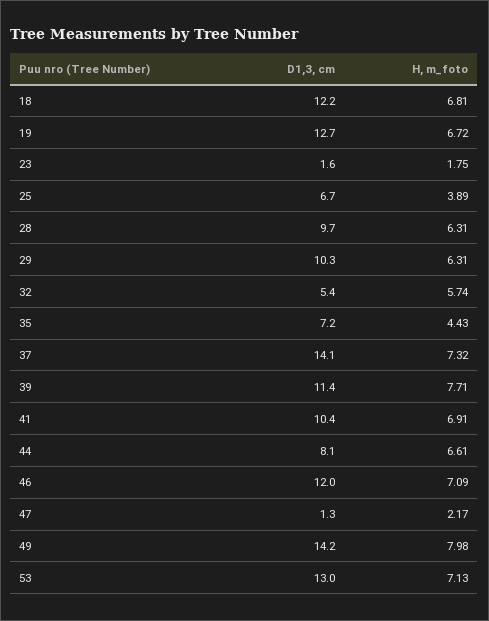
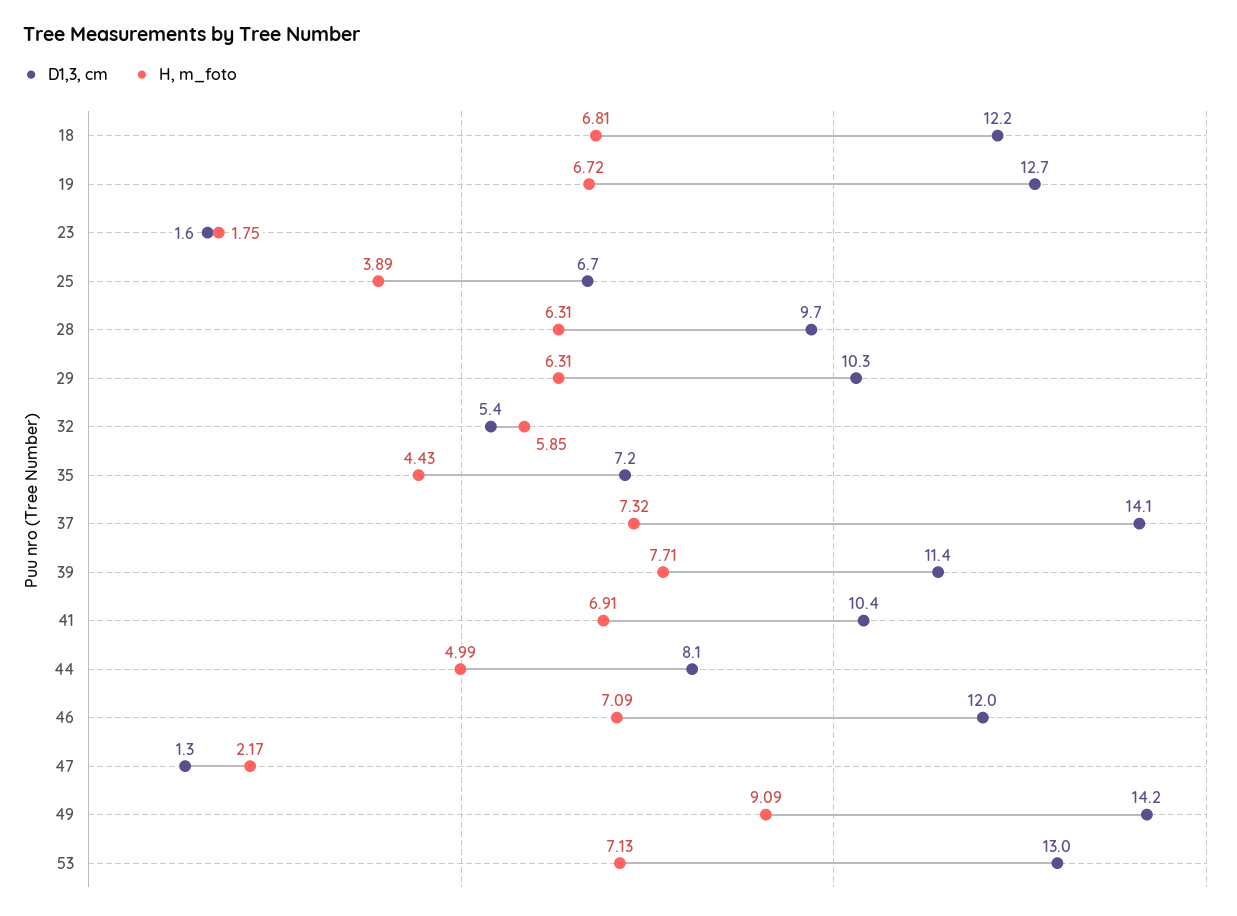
  {
    "D1,3, cm": {
      "18": 12.2,
      "19": 12.7,
      "23": 1.6,
      "25": 6.7,
      "28": 9.7,
      "29": 10.3,
      "32": 5.4,
      "35": 7.2,
      "37": 14.1,
      "39": 11.4,
      "41": 10.4,
      "44": 8.1,
      "46": 12,
      "47": 1.3,
      "49": 14.2,
      "53": 13
    },
    "H, m_foto": {
      "18": 6.81,
      "19": 6.72,
      "23": 1.75,
      "25": 3.89,
      "28": 6.31,
      "29": 6.31,
-     "32": 5.74,
+     "32": 5.85,
      "35": 4.43,
      "37": 7.32,
      "39": 7.71,
      "41": 6.91,
-     "44": 6.61,
+     "44": 4.99,
      "46": 7.09,
      "47": 2.17,
-     "49": 7.98,
+     "49": 9.09,
      "53": 7.13
    }
  }

